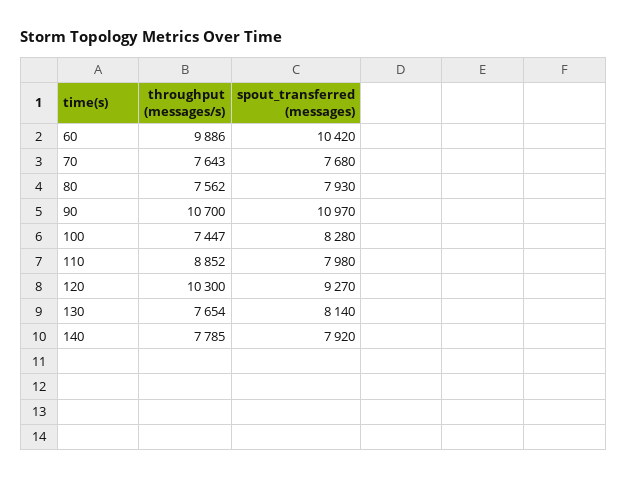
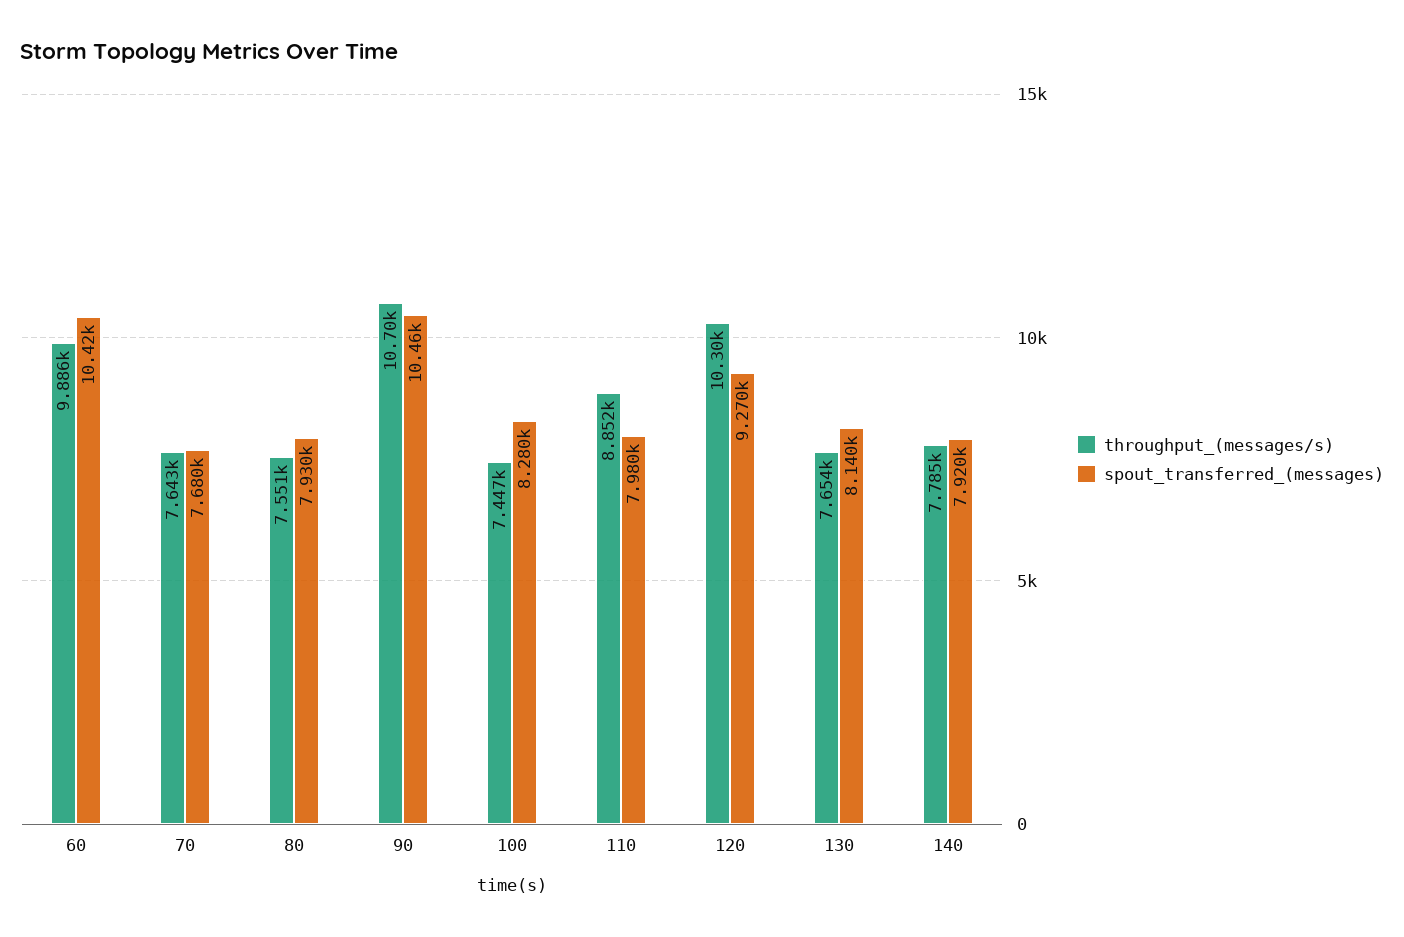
  {
    "throughput (messages/s)": {
      "60": 9886,
      "70": 7643,
-     "80": 7562,
+     "80": 7551,
      "90": 10700,
      "100": 7447,
      "110": 8852,
      "120": 10300,
      "130": 7654,
      "140": 7785
    },
    "spout_transferred (messages)": {
      "60": 10420,
      "70": 7680,
      "80": 7930,
-     "90": 10970,
+     "90": 10460,
      "100": 8280,
      "110": 7980,
      "120": 9270,
      "130": 8140,
      "140": 7920
    }
  }

